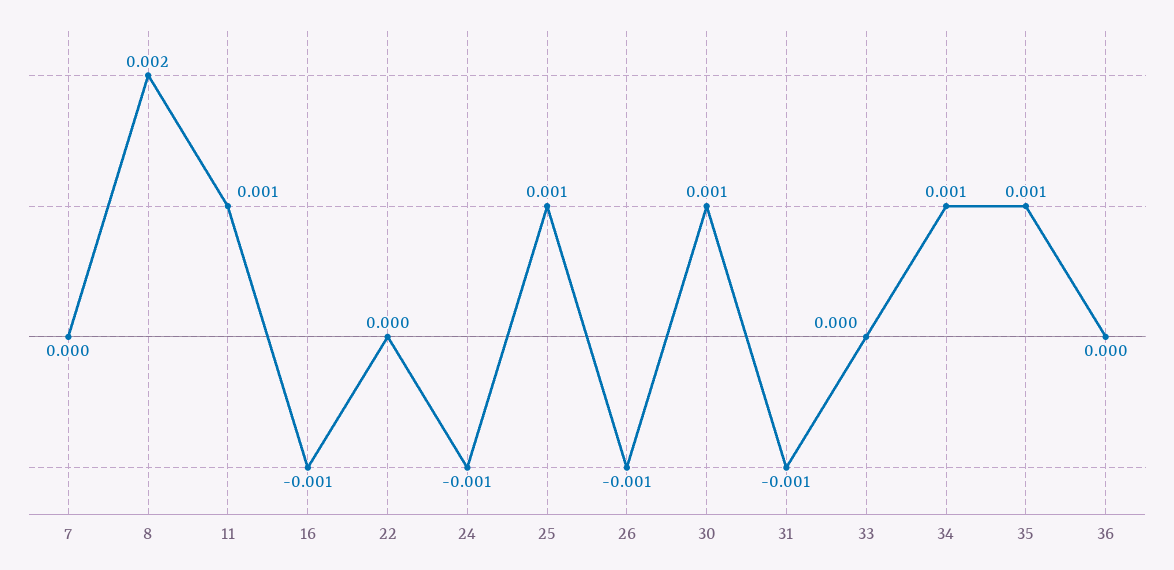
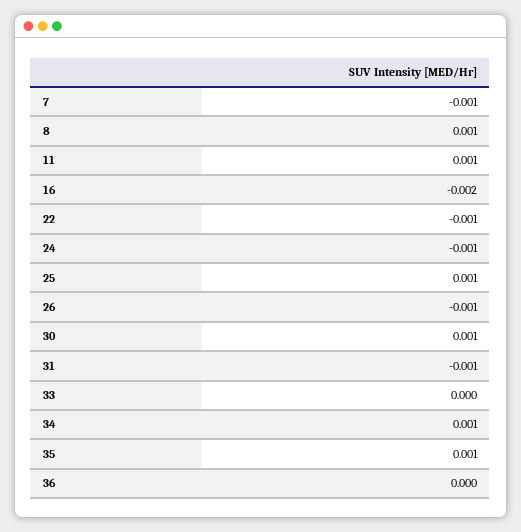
  {
-   "7": 0,
+   "7": -0.001,
-   "8": 0.002,
+   "8": 0.001,
    "11": 0.001,
-   "16": -0.001,
+   "16": -0.002,
-   "22": 0,
+   "22": -0.001,
    "24": -0.001,
    "25": 0.001,
    "26": -0.001,
    "30": 0.001,
    "31": -0.001,
    "33": 0,
    "34": 0.001,
    "35": 0.001,
    "36": 0
  }

